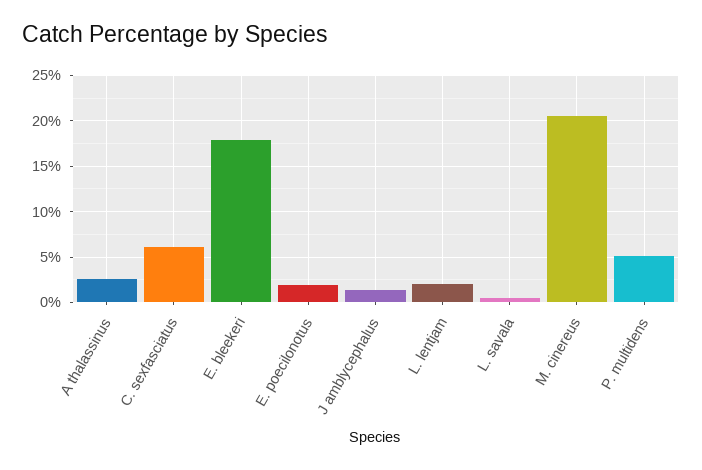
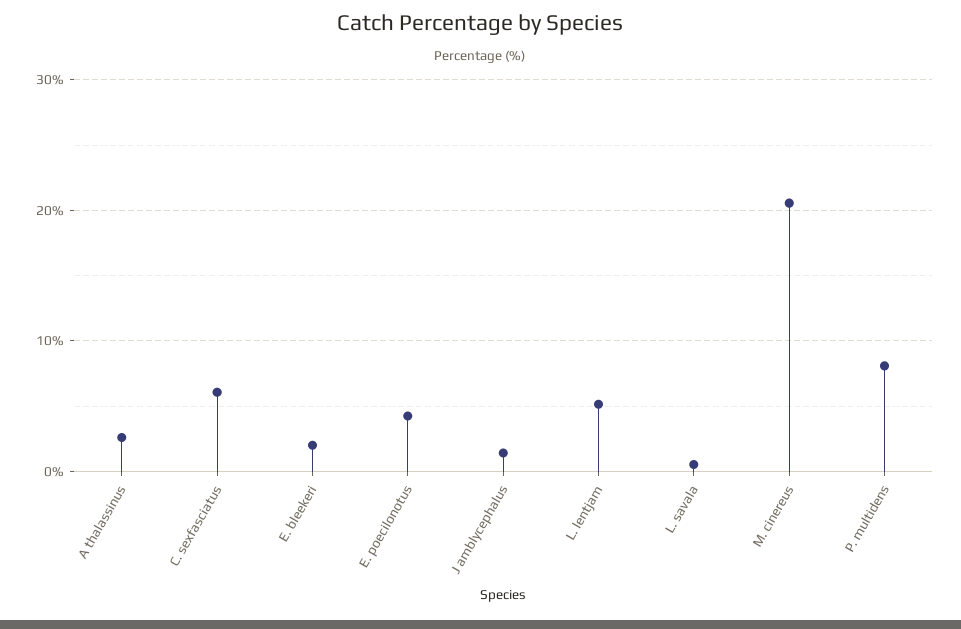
  {
    "A thalassinus": 3,
    "C. sexfasciatus": 6,
-   "E. bleekeri": 18,
+   "E. bleekeri": 2,
-   "E. poecilonotus": 2,
+   "E. poecilonotus": 4,
    "J amblycephalus": 1,
-   "L. lentjam": 2,
+   "L. lentjam": 5,
    "L. savala": 1,
    "M. cinereus": 21,
-   "P. multidens": 5
+   "P. multidens": 8
  }

